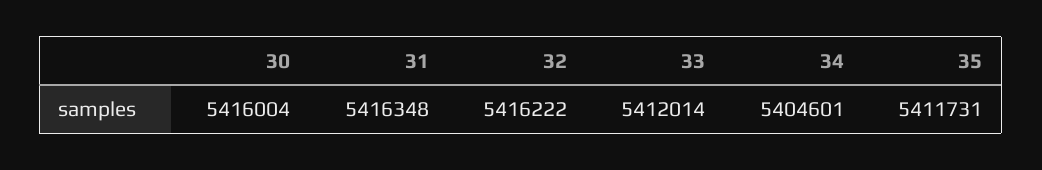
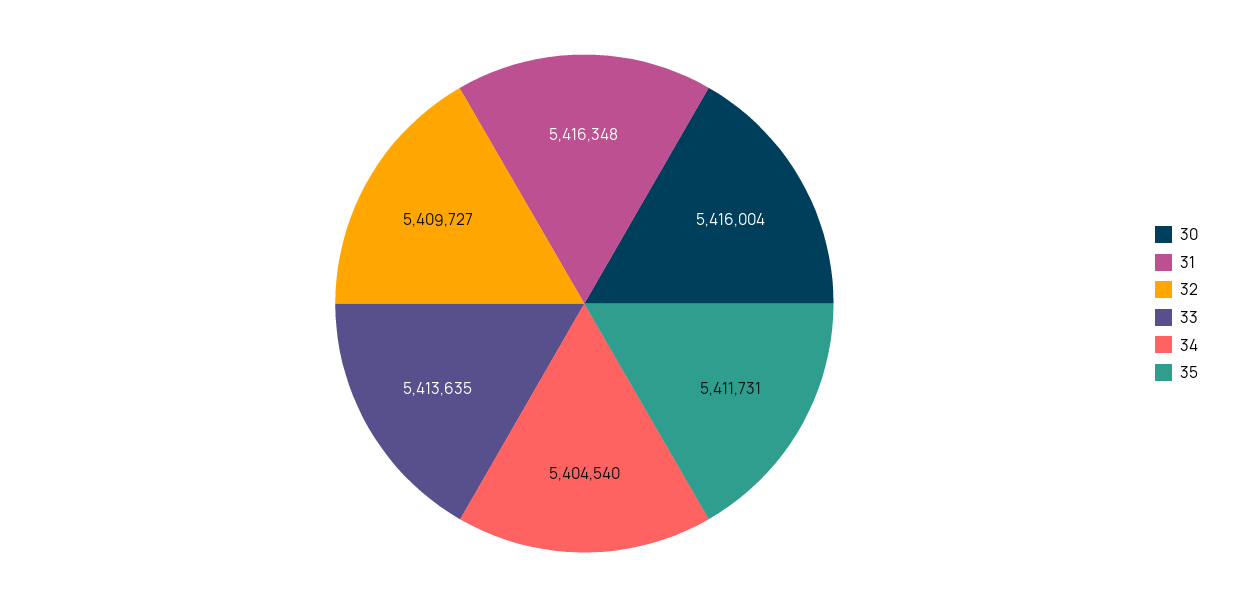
  {
    "30": 5416004,
    "31": 5416348,
-   "32": 5416222,
+   "32": 5409727,
-   "33": 5412014,
+   "33": 5413635,
-   "34": 5404601,
+   "34": 5404540,
    "35": 5411731
  }

